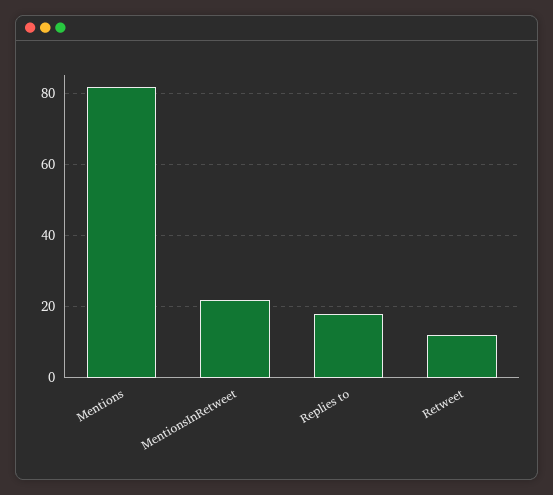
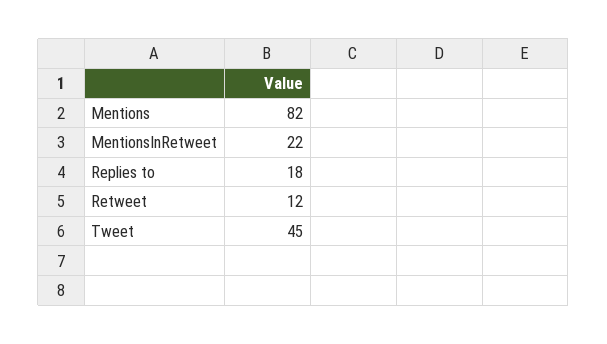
  {
    "Mentions": 82,
    "MentionsInRetweet": 22,
    "Replies to": 18,
-   "Retweet": 12
+   "Retweet": 12,
+   "Tweet": 45
  }

